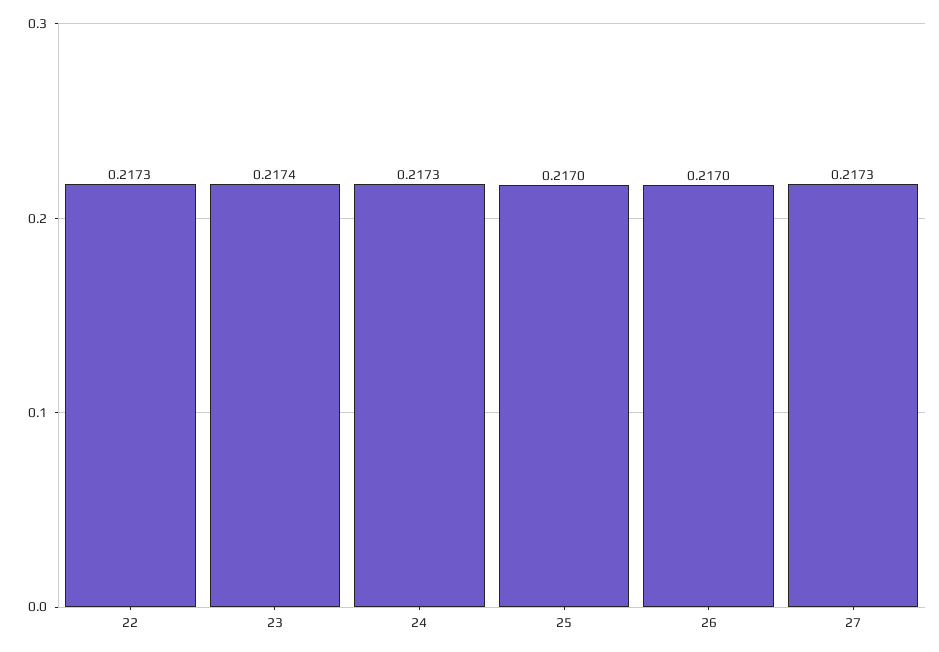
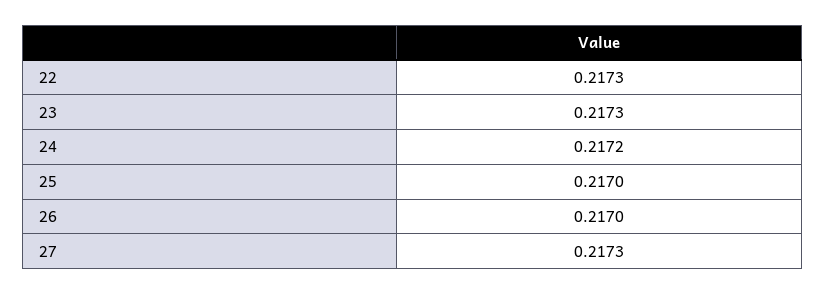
  {
    "22": 0.2173,
-   "23": 0.2174,
+   "23": 0.2173,
-   "24": 0.2173,
+   "24": 0.2172,
    "25": 0.217,
    "26": 0.217,
    "27": 0.2173
  }

